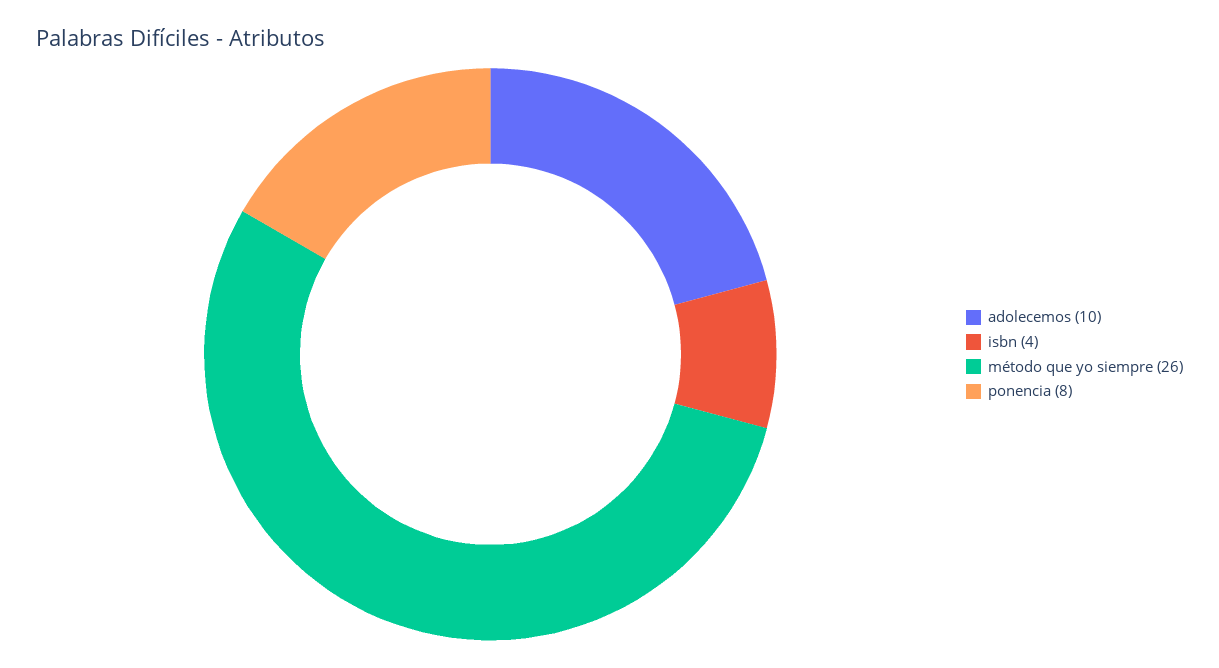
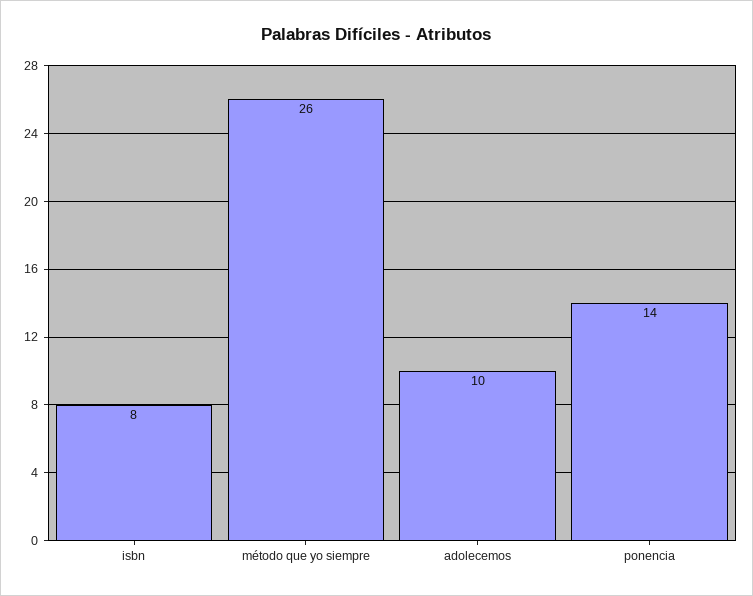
  {
    "adolecemos": 10,
-   "isbn": 4,
+   "isbn": 8,
    "método que yo siempre": 26,
-   "ponencia": 8
+   "ponencia": 14
  }

